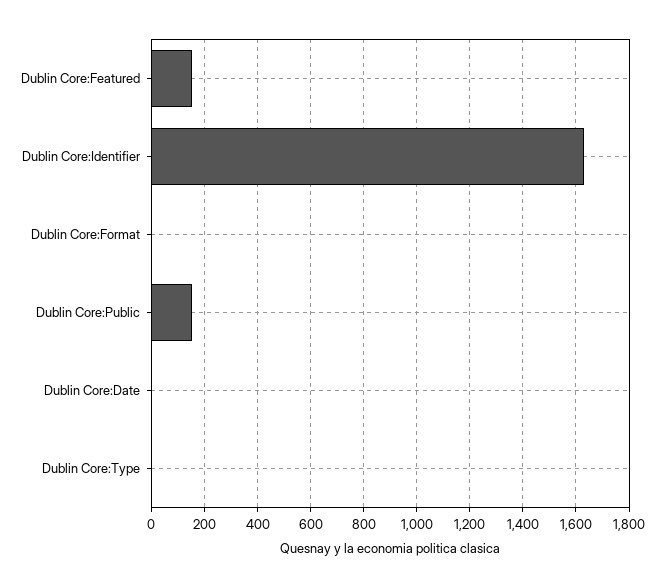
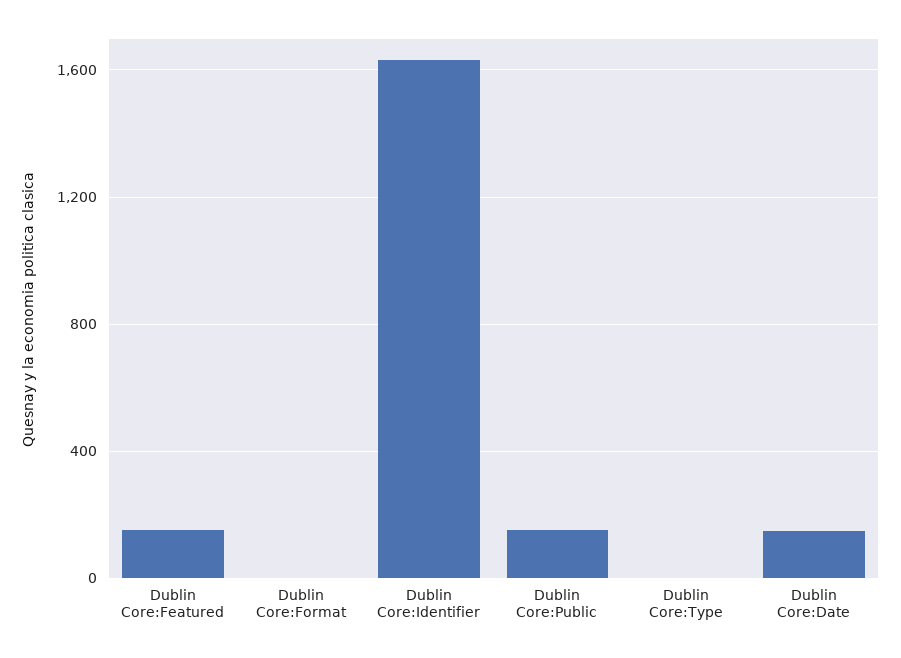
  {
    "Dublin Core:Featured": 150,
    "Dublin Core:Identifier": 1625,
    "Dublin Core:Format": 0,
    "Dublin Core:Public": 150,
-   "Dublin Core:Date": 0,
+   "Dublin Core:Date": 150,
    "Dublin Core:Type": 0
  }

